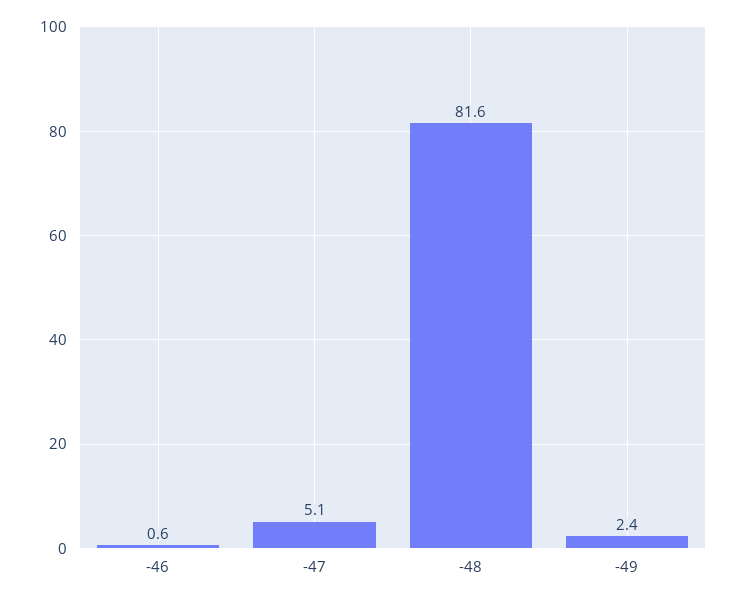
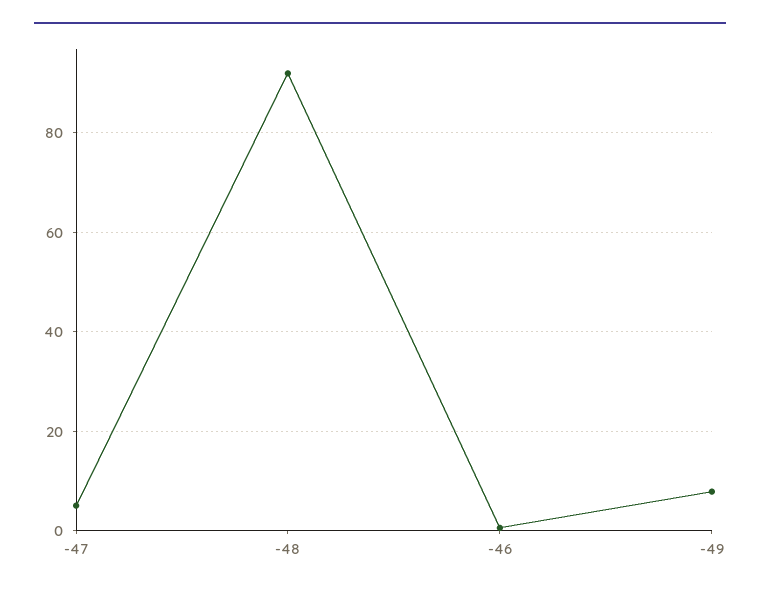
  {
    "-46": 0.6,
    "-47": 5.1,
-   "-48": 81.6,
+   "-48": 92,
-   "-49": 2.4
+   "-49": 8
  }

